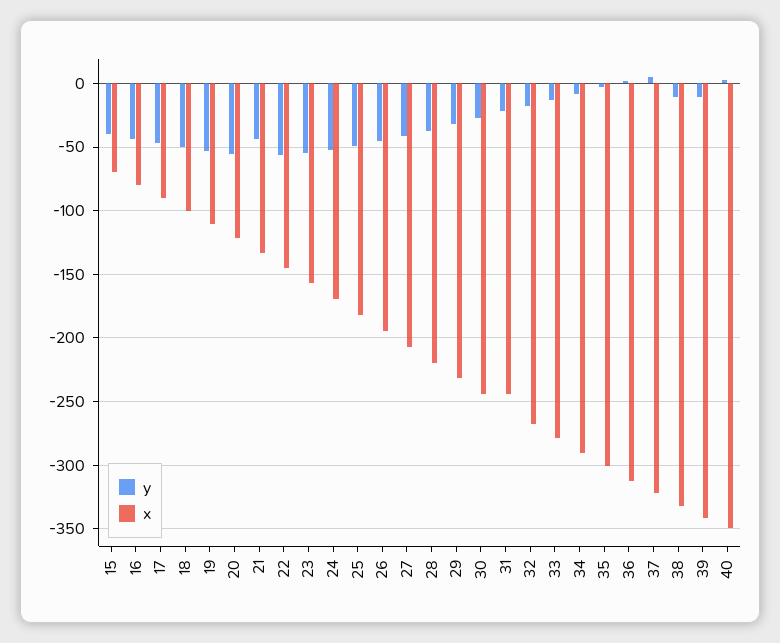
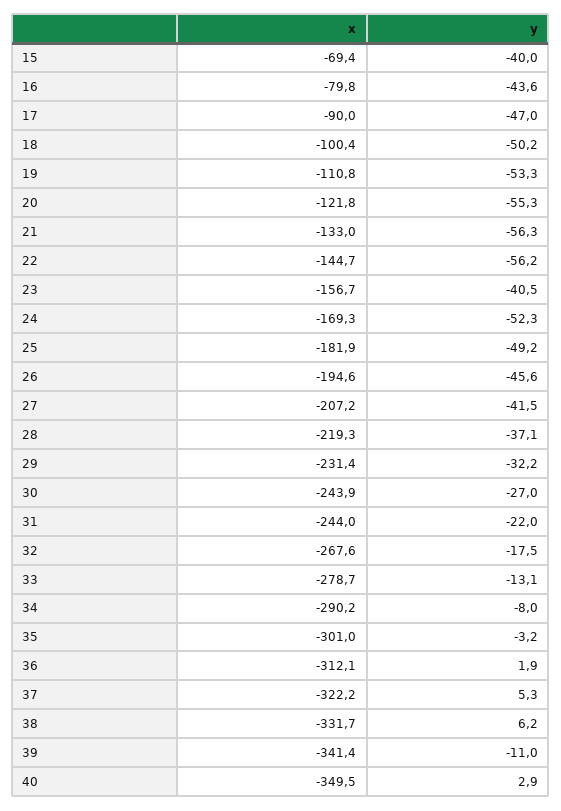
  {
    "y": {
      "15": -40,
      "16": -43.6,
      "17": -47,
      "18": -50.2,
      "19": -53.3,
      "20": -55.3,
-     "21": -45,
+     "21": -56.3,
      "22": -56.2,
-     "23": -55,
+     "23": -40.5,
      "24": -52.3,
      "25": -49.2,
      "26": -45.6,
      "27": -41.5,
      "28": -37.1,
      "29": -32.2,
      "30": -27,
      "31": -22,
      "32": -17.5,
      "33": -13.1,
      "34": -8,
      "35": -3.2,
      "36": 1.9,
      "37": 5.3,
-     "38": -10,
+     "38": 6.2,
      "39": -11,
      "40": 2.9
    },
    "x": {
      "15": -69.4,
      "16": -79.8,
      "17": -90,
      "18": -100.4,
      "19": -110.8,
      "20": -121.8,
      "21": -133,
      "22": -144.7,
      "23": -156.7,
      "24": -169.3,
      "25": -181.9,
      "26": -194.6,
      "27": -207.2,
      "28": -219.3,
      "29": -231.4,
      "30": -243.9,
      "31": -244,
      "32": -267.6,
      "33": -278.7,
      "34": -290.2,
      "35": -301,
      "36": -312.1,
      "37": -322.2,
      "38": -331.7,
      "39": -341.4,
      "40": -349.5
    }
  }

